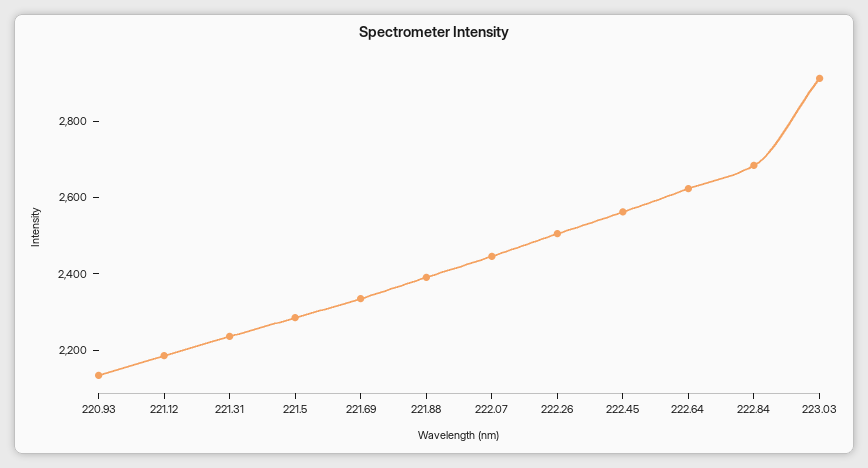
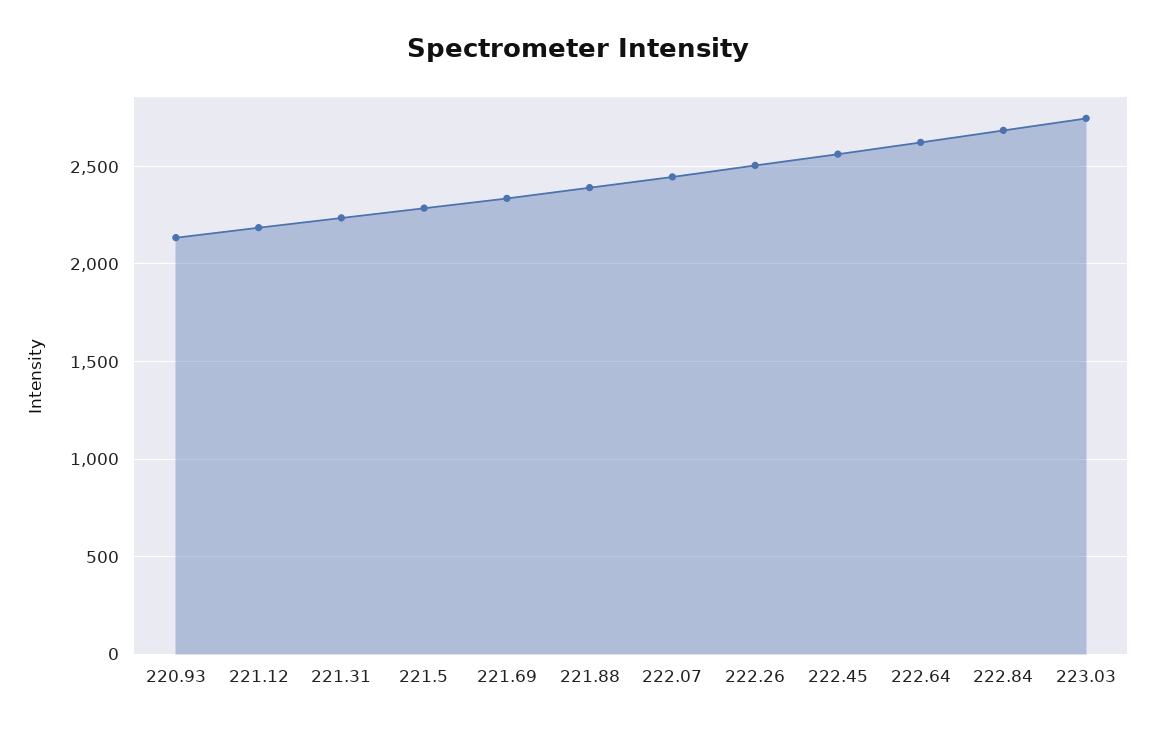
  {
    "220.93": 2150,
    "221.12": 2200,
    "221.31": 2250,
    "221.5": 2300,
    "221.69": 2350,
    "221.88": 2400,
    "222.07": 2450,
    "222.26": 2500,
    "222.45": 2550,
    "222.64": 2600,
    "222.84": 2700,
-   "223.03": 2900
+   "223.03": 2750
  }

